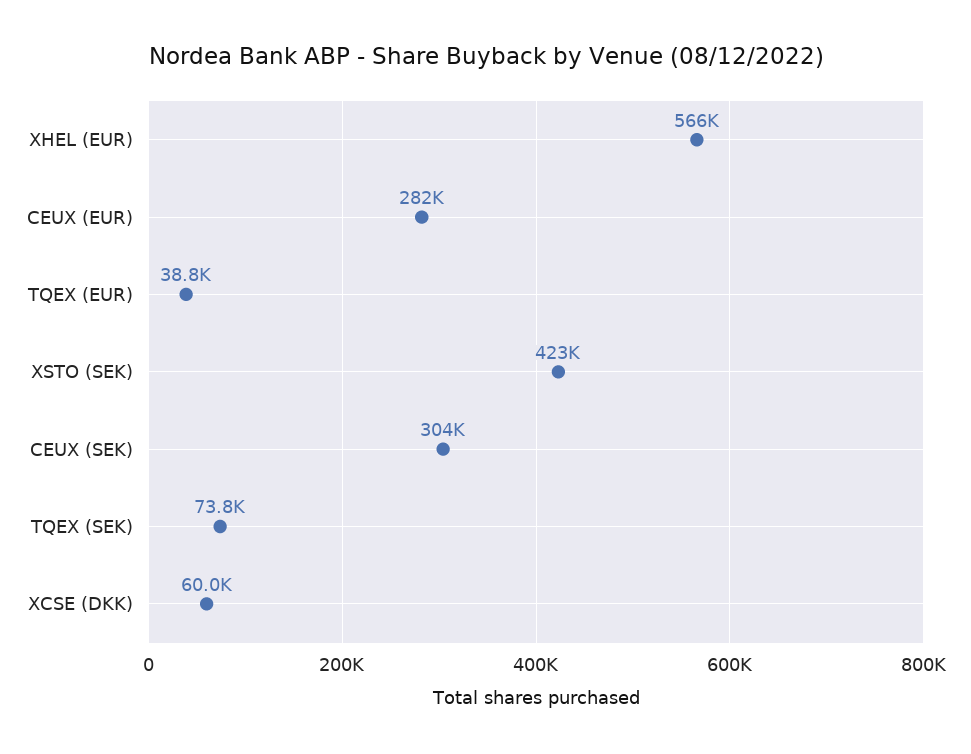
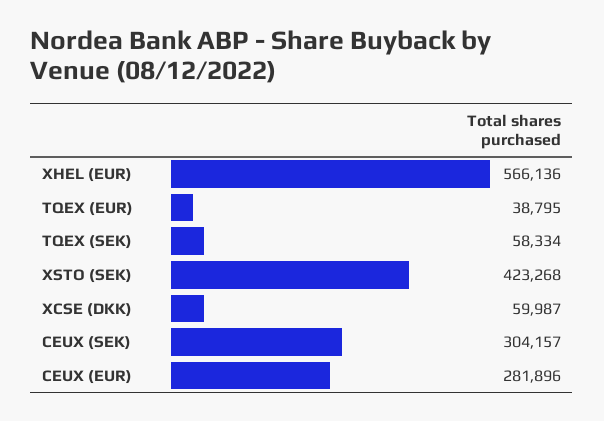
  {
    "XHEL (EUR)": 566136,
    "CEUX (EUR)": 281896,
    "TQEX (EUR)": 38795,
    "XSTO (SEK)": 423268,
    "CEUX (SEK)": 304157,
-   "TQEX (SEK)": 73800,
+   "TQEX (SEK)": 58334,
    "XCSE (DKK)": 59987
  }

